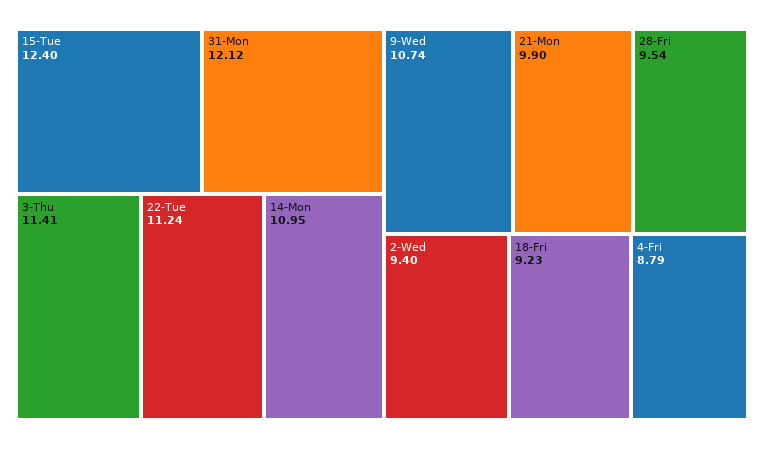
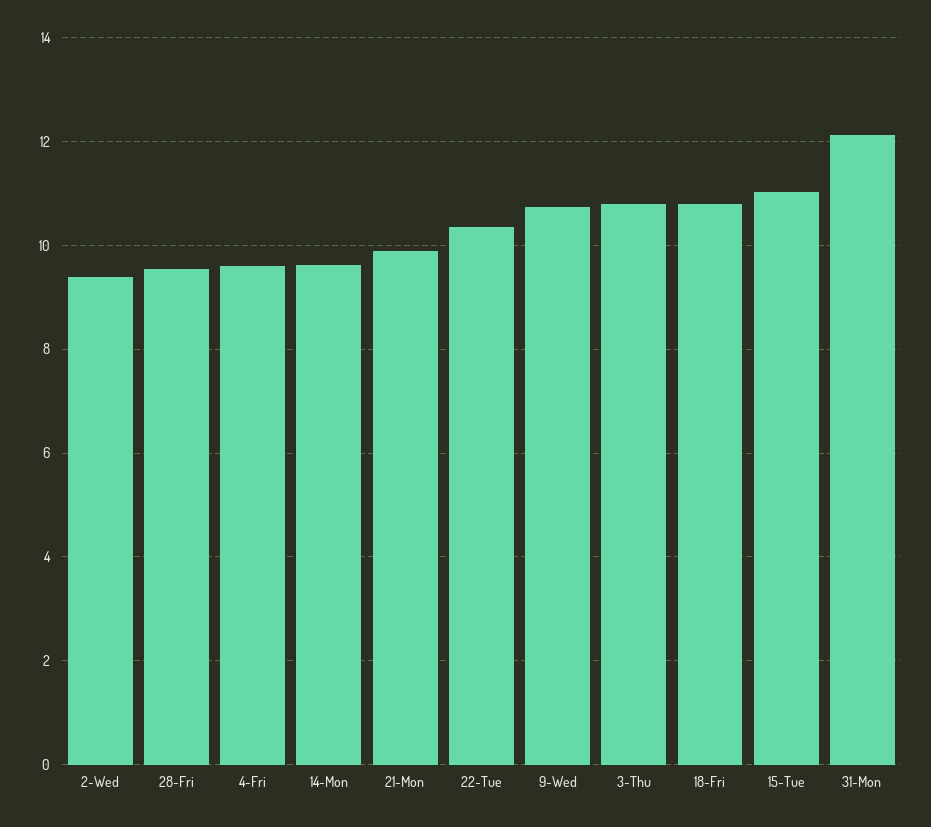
  {
-   "15-Tue": 12.4,
+   "15-Tue": 11,
    "31-Mon": 12.12,
-   "3-Thu": 11.41,
+   "3-Thu": 10.8,
-   "22-Tue": 11.24,
+   "22-Tue": 10.4,
-   "14-Mon": 10.95,
+   "14-Mon": 9.6,
    "9-Wed": 10.74,
    "21-Mon": 9.9,
    "28-Fri": 9.54,
    "2-Wed": 9.4,
-   "18-Fri": 9.23,
+   "18-Fri": 10.8,
-   "4-Fri": 8.79
+   "4-Fri": 9.6
  }

